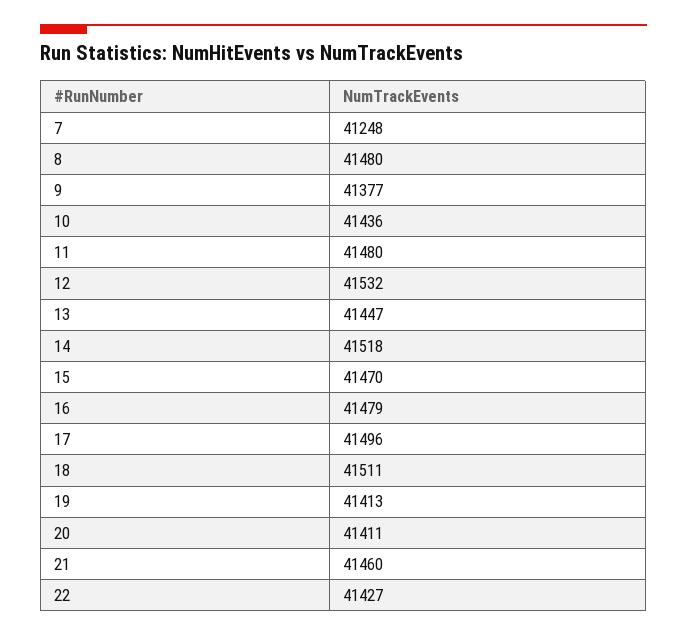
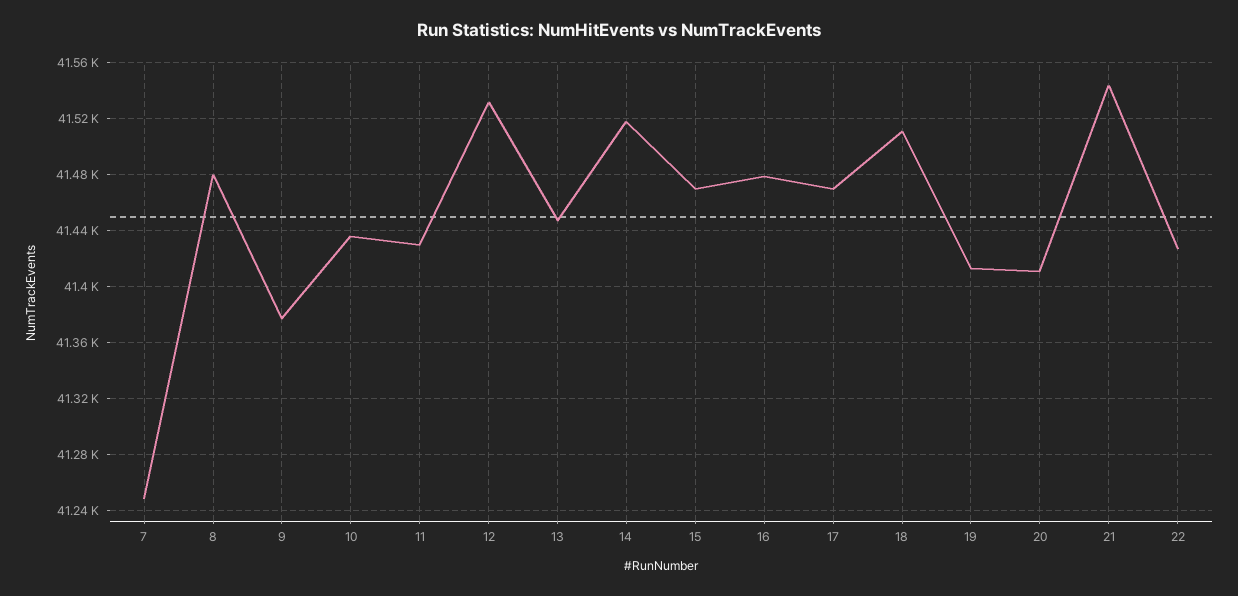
  {
    "7": 41248,
    "8": 41480,
    "9": 41377,
    "10": 41436,
-   "11": 41480,
+   "11": 41430,
    "12": 41532,
    "13": 41447,
    "14": 41518,
    "15": 41470,
    "16": 41479,
-   "17": 41496,
+   "17": 41470,
    "18": 41511,
    "19": 41413,
    "20": 41411,
-   "21": 41460,
+   "21": 41545,
    "22": 41427
  }

